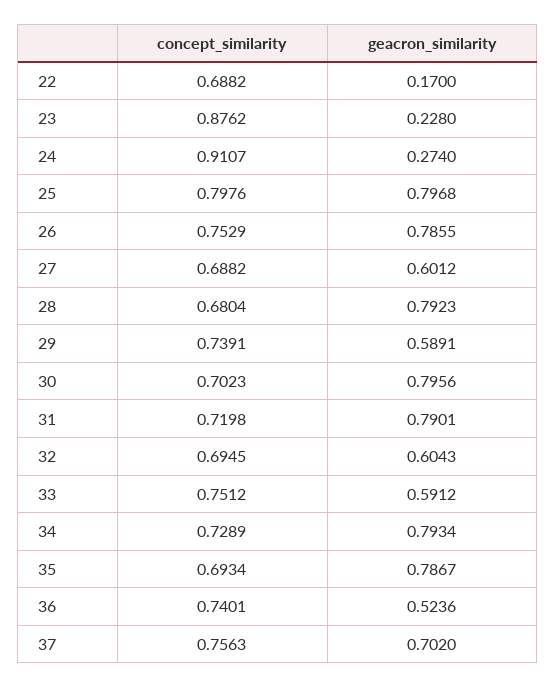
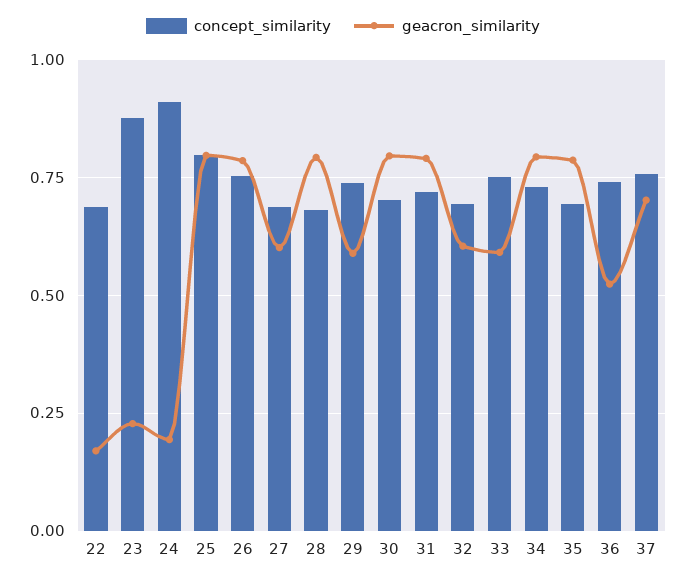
  {
    "concept_similarity": {
      "22": 0.6882,
      "23": 0.8762,
      "24": 0.9107,
      "25": 0.7976,
      "26": 0.7529,
      "27": 0.6882,
      "28": 0.6804,
      "29": 0.7391,
      "30": 0.7023,
      "31": 0.7198,
      "32": 0.6945,
      "33": 0.7512,
      "34": 0.7289,
      "35": 0.6934,
      "36": 0.7401,
      "37": 0.7563
    },
    "geacron_similarity": {
      "22": 0.17,
      "23": 0.228,
-     "24": 0.274,
+     "24": 0.2,
      "25": 0.7968,
      "26": 0.7855,
      "27": 0.6012,
      "28": 0.7923,
      "29": 0.5891,
      "30": 0.7956,
      "31": 0.7901,
      "32": 0.6043,
      "33": 0.5912,
      "34": 0.7934,
      "35": 0.7867,
      "36": 0.5236,
      "37": 0.702
    }
  }

